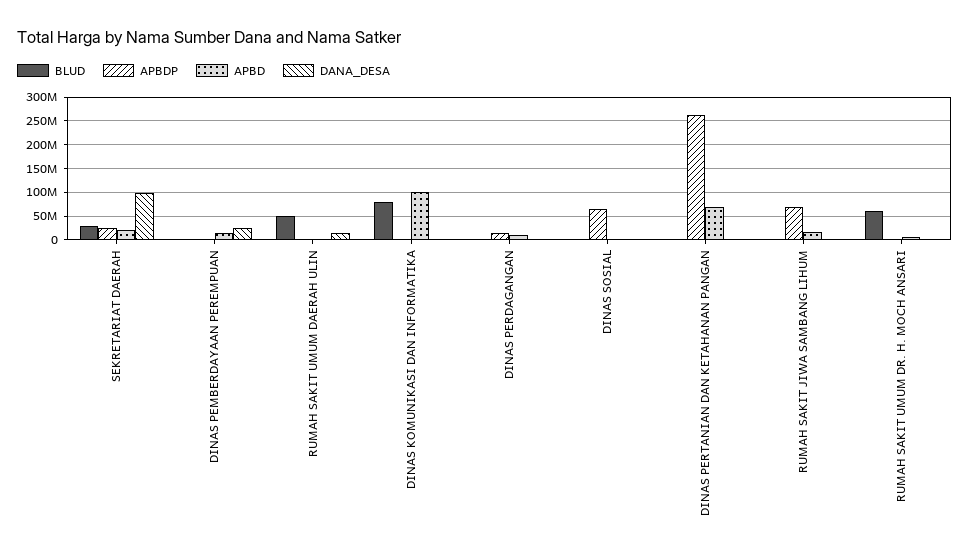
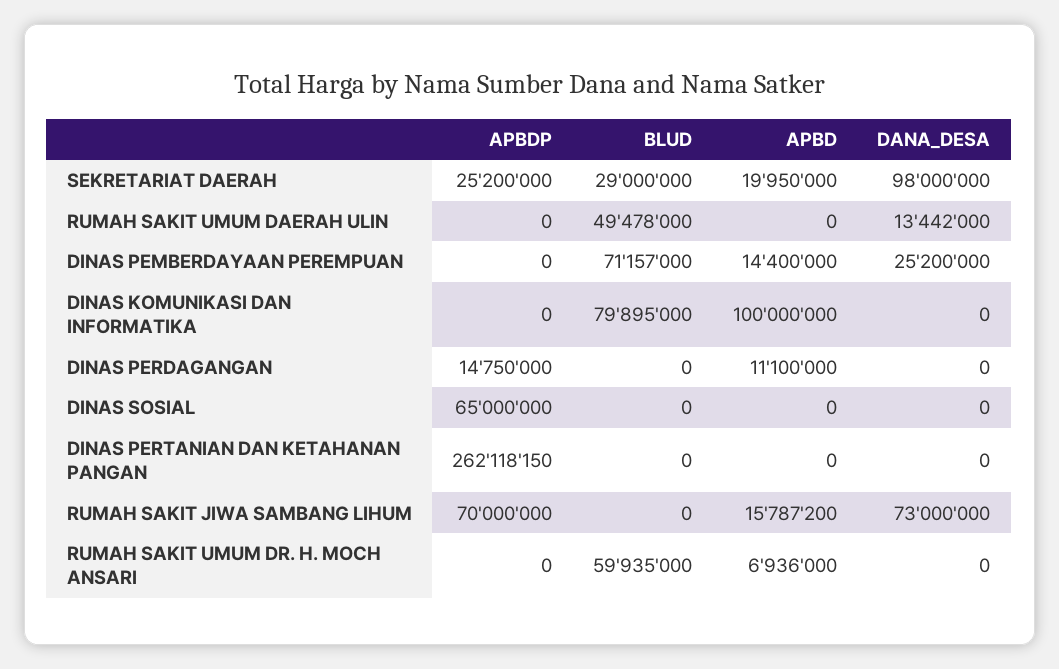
  {
    "BLUD": {
      "SEKRETARIAT DAERAH": 29000000,
-     "DINAS PEMBERDAYAAN PEREMPUAN": 0,
+     "DINAS PEMBERDAYAAN PEREMPUAN": 71157000,
      "RUMAH SAKIT UMUM DAERAH ULIN": 49478000,
      "DINAS KOMUNIKASI DAN INFORMATIKA": 79895000,
      "DINAS PERDAGANGAN": 0,
      "DINAS SOSIAL": 0,
      "DINAS PERTANIAN DAN KETAHANAN PANGAN": 0,
      "RUMAH SAKIT JIWA SAMBANG LIHUM": 0,
      "RUMAH SAKIT UMUM DR. H. MOCH ANSARI": 59935000
    },
    "APBDP": {
      "SEKRETARIAT DAERAH": 25200000,
      "DINAS PEMBERDAYAAN PEREMPUAN": 0,
      "RUMAH SAKIT UMUM DAERAH ULIN": 0,
      "DINAS KOMUNIKASI DAN INFORMATIKA": 0,
      "DINAS PERDAGANGAN": 14750000,
      "DINAS SOSIAL": 65000000,
      "DINAS PERTANIAN DAN KETAHANAN PANGAN": 262118150,
      "RUMAH SAKIT JIWA SAMBANG LIHUM": 70000000,
      "RUMAH SAKIT UMUM DR. H. MOCH ANSARI": 0
    },
    "APBD": {
      "SEKRETARIAT DAERAH": 19950000,
      "DINAS PEMBERDAYAAN PEREMPUAN": 14400000,
      "RUMAH SAKIT UMUM DAERAH ULIN": 0,
      "DINAS KOMUNIKASI DAN INFORMATIKA": 100000000,
      "DINAS PERDAGANGAN": 11100000,
      "DINAS SOSIAL": 0,
-     "DINAS PERTANIAN DAN KETAHANAN PANGAN": 75000000,
+     "DINAS PERTANIAN DAN KETAHANAN PANGAN": 0,
      "RUMAH SAKIT JIWA SAMBANG LIHUM": 15787200,
      "RUMAH SAKIT UMUM DR. H. MOCH ANSARI": 6936000
    },
    "DANA_DESA": {
      "SEKRETARIAT DAERAH": 98000000,
      "DINAS PEMBERDAYAAN PEREMPUAN": 25200000,
      "RUMAH SAKIT UMUM DAERAH ULIN": 13442000,
      "DINAS KOMUNIKASI DAN INFORMATIKA": 0,
      "DINAS PERDAGANGAN": 0,
      "DINAS SOSIAL": 0,
      "DINAS PERTANIAN DAN KETAHANAN PANGAN": 0,
-     "RUMAH SAKIT JIWA SAMBANG LIHUM": 0,
+     "RUMAH SAKIT JIWA SAMBANG LIHUM": 73000000,
      "RUMAH SAKIT UMUM DR. H. MOCH ANSARI": 0
    }
  }

